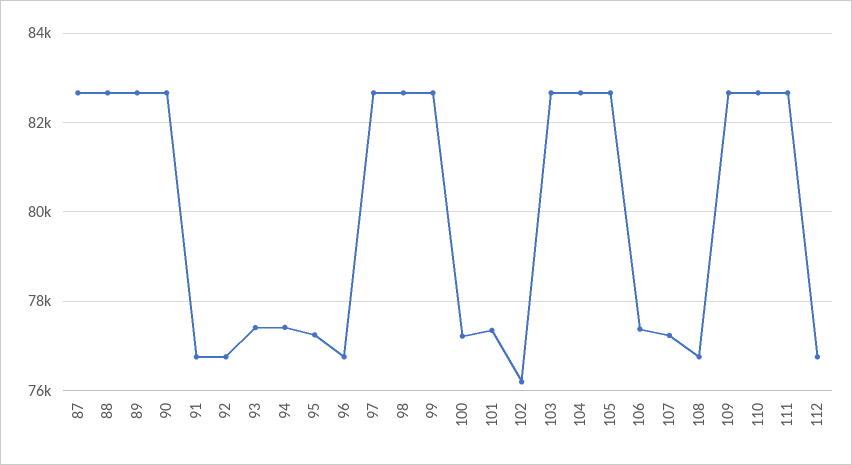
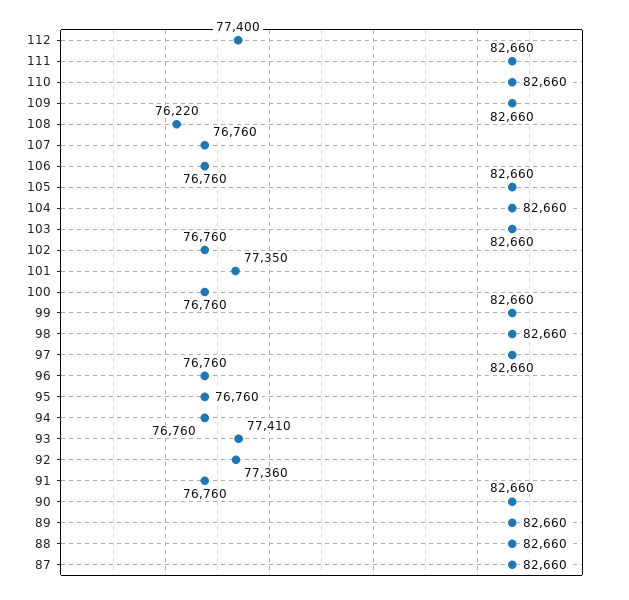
  {
    "87": 82660,
    "88": 82660,
    "89": 82660,
    "90": 82660,
    "91": 76760,
-   "92": 76800,
+   "92": 77360,
    "93": 77410,
-   "94": 77400,
+   "94": 76760,
-   "95": 77200,
+   "95": 76760,
    "96": 76760,
    "97": 82660,
    "98": 82660,
    "99": 82660,
-   "100": 77200,
+   "100": 76760,
    "101": 77350,
-   "102": 76200,
+   "102": 76760,
    "103": 82660,
    "104": 82660,
    "105": 82660,
-   "106": 77400,
+   "106": 76760,
-   "107": 77200,
+   "107": 76760,
-   "108": 76800,
+   "108": 76220,
    "109": 82660,
    "110": 82660,
    "111": 82660,
-   "112": 76800
+   "112": 77400
  }

